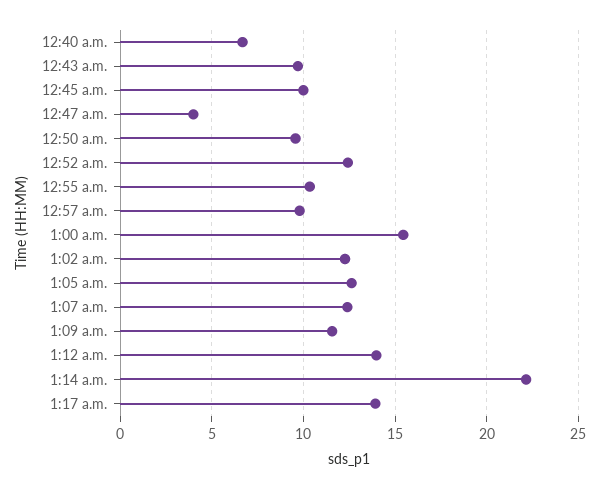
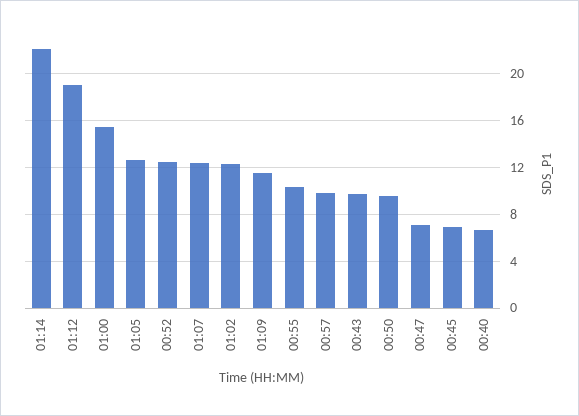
  {
    "12:40 a.m.": 6.5,
    "12:43 a.m.": 9.5,
-   "12:45 a.m.": 10,
+   "12:45 a.m.": 7,
-   "12:47 a.m.": 4,
+   "12:47 a.m.": 7,
    "12:50 a.m.": 9.5,
    "12:52 a.m.": 12.5,
    "12:55 a.m.": 10.5,
    "12:57 a.m.": 10,
    "1:00 a.m.": 15.5,
    "1:02 a.m.": 12.5,
    "1:05 a.m.": 12.5,
    "1:07 a.m.": 12.5,
    "1:09 a.m.": 11.5,
-   "1:12 a.m.": 14,
+   "1:12 a.m.": 19,
-   "1:14 a.m.": 22,
+   "1:14 a.m.": 22
-   "1:17 a.m.": 14
  }

